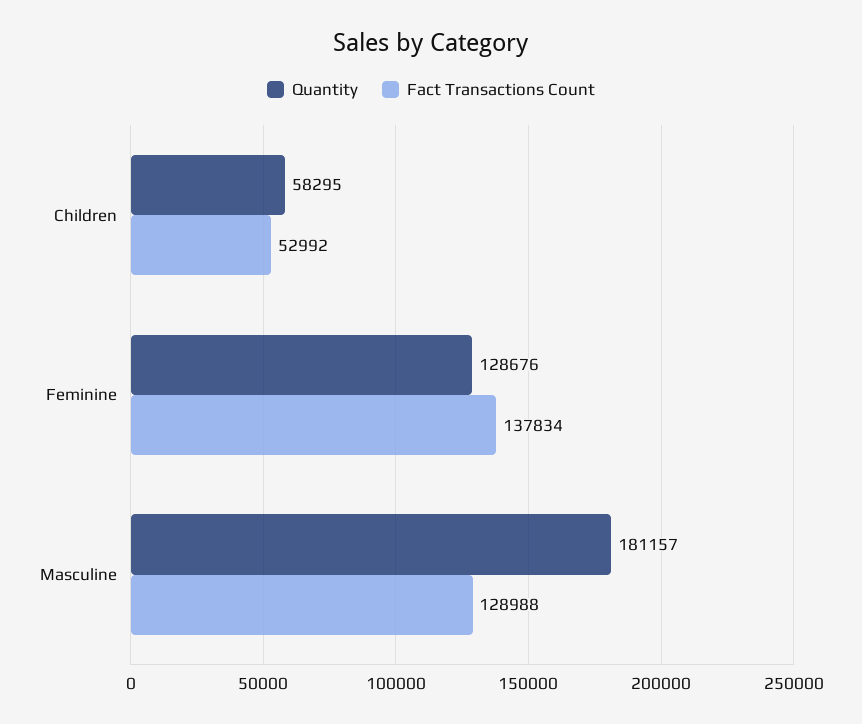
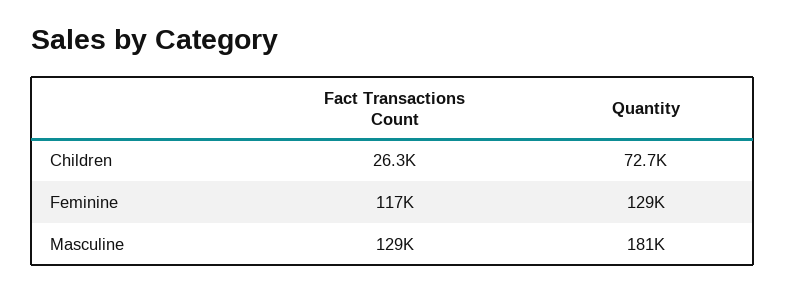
  {
    "Quantity": {
-     "Children": 58295,
+     "Children": 72700,
      "Feminine": 128676,
      "Masculine": 181157
    },
    "Fact Transactions Count": {
-     "Children": 52992,
+     "Children": 26300,
-     "Feminine": 137834,
+     "Feminine": 117000,
      "Masculine": 128988
    }
  }

